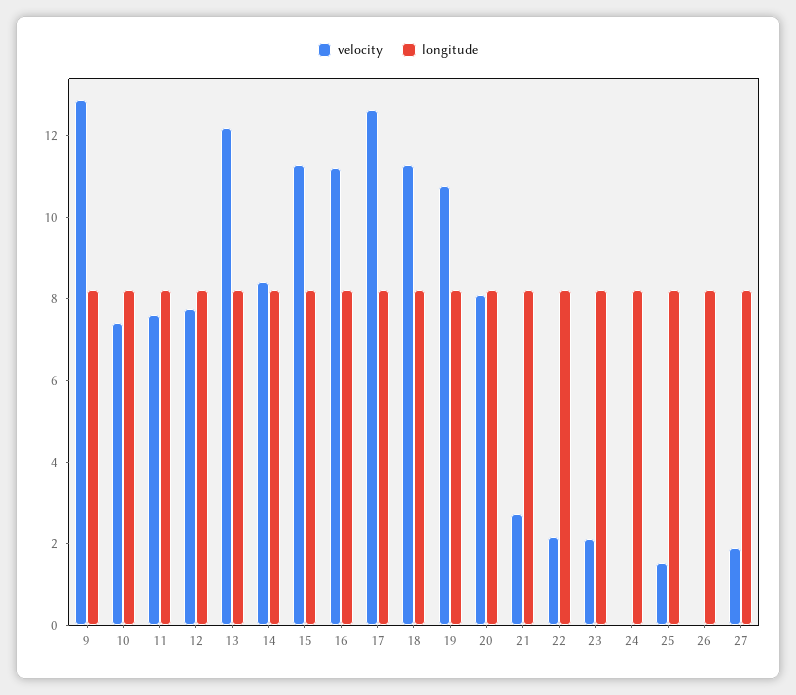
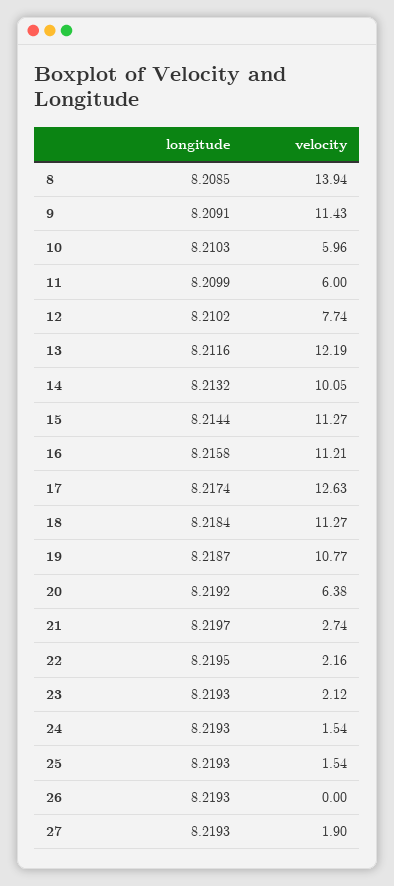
  {
    "velocity": {
-     "9": 13,
+     "9": 11.43,
-     "10": 7.5,
+     "10": 5.96,
-     "11": 7.5,
+     "11": 6,
      "12": 7.74,
      "13": 12.19,
-     "14": 8.5,
+     "14": 10.05,
      "15": 11.27,
      "16": 11.21,
      "17": 12.63,
      "18": 11.27,
      "19": 10.77,
-     "20": 8,
+     "20": 6.38,
      "21": 2.74,
      "22": 2.16,
      "23": 2.12,
-     "24": 0,
+     "24": 1.54,
      "25": 1.54,
      "26": 0,
-     "27": 1.9
+     "27": 1.9,
+     "8": 13.94
    },
    "longitude": {
      "9": 8.2091,
      "10": 8.2103,
      "11": 8.2099,
      "12": 8.2102,
      "13": 8.2116,
      "14": 8.2132,
      "15": 8.2144,
      "16": 8.2158,
      "17": 8.2174,
      "18": 8.2184,
      "19": 8.2187,
      "20": 8.2192,
      "21": 8.2197,
      "22": 8.2195,
      "23": 8.2193,
      "24": 8.2193,
      "25": 8.2193,
      "26": 8.2193,
-     "27": 8.2193
+     "27": 8.2193,
+     "8": 8.2085
    }
  }

